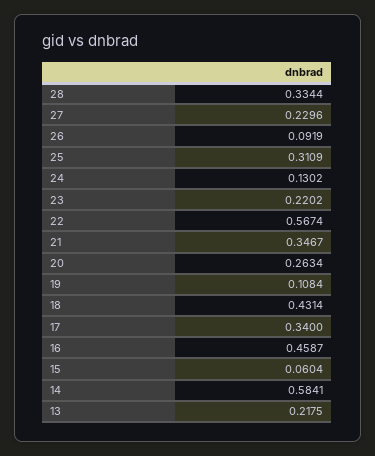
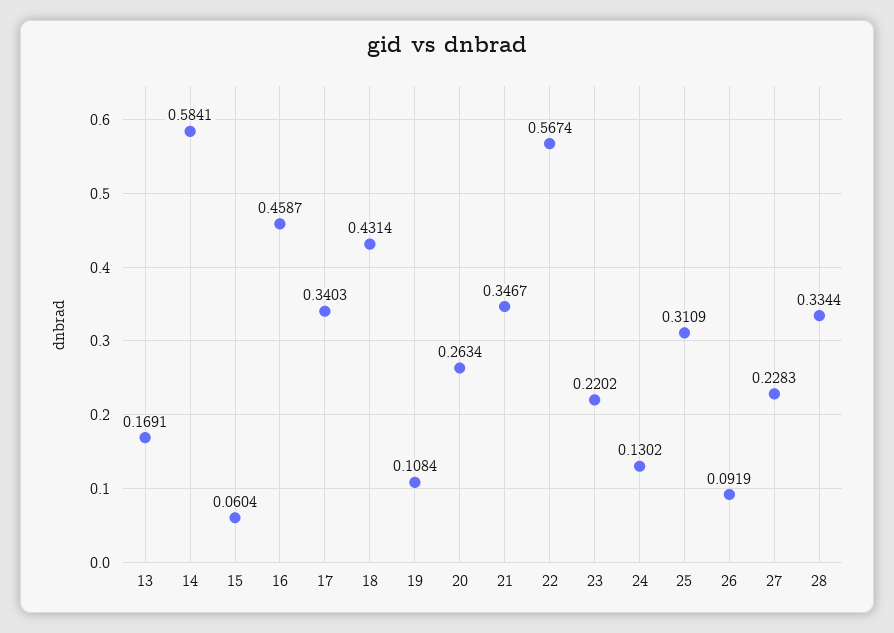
  {
    "28": 0.3344,
-   "27": 0.2296,
+   "27": 0.2283,
    "26": 0.0919,
    "25": 0.3109,
    "24": 0.1302,
    "23": 0.2202,
    "22": 0.5674,
    "21": 0.3467,
    "20": 0.2634,
    "19": 0.1084,
    "18": 0.4314,
-   "17": 0.34,
+   "17": 0.3403,
    "16": 0.4587,
    "15": 0.0604,
    "14": 0.5841,
-   "13": 0.2175
+   "13": 0.1691
  }

